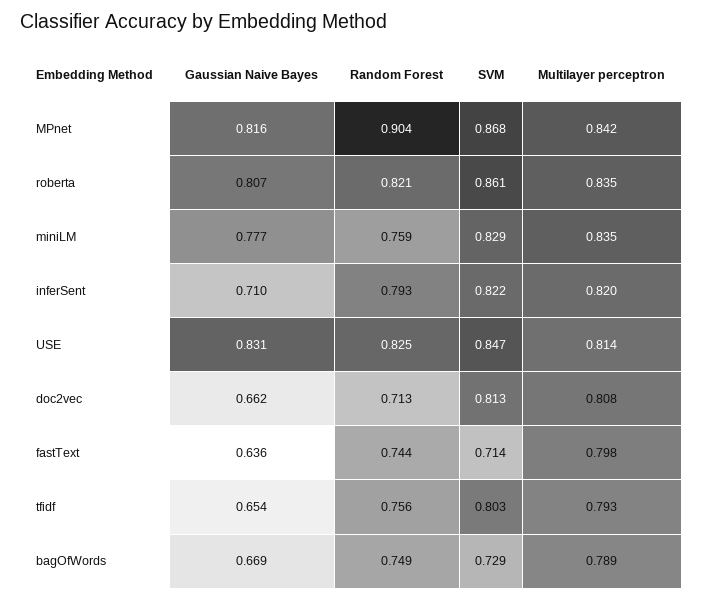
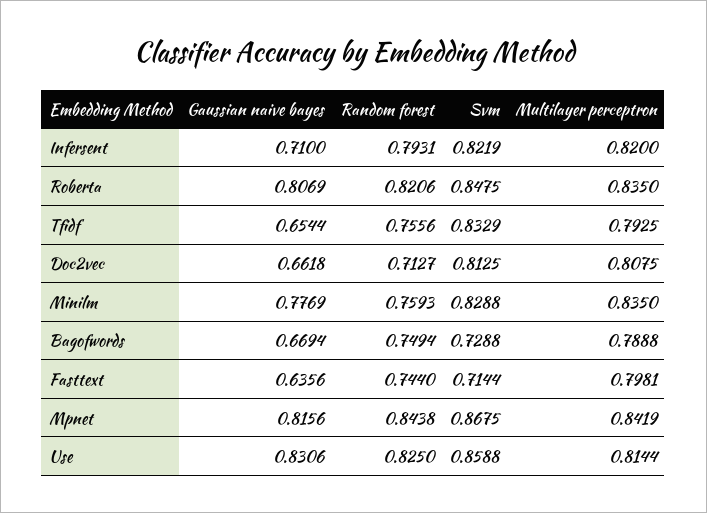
  {
    "Gaussian Naive Bayes": {
      "MPnet": 0.8156,
      "roberta": 0.8069,
      "miniLM": 0.7769,
      "inferSent": 0.71,
      "USE": 0.8306,
      "doc2vec": 0.6618,
      "fastText": 0.6356,
      "tfidf": 0.6544,
      "bagOfWords": 0.6694
    },
    "Random Forest": {
-     "MPnet": 0.904,
+     "MPnet": 0.8438,
      "roberta": 0.8206,
      "miniLM": 0.7593,
      "inferSent": 0.7931,
      "USE": 0.825,
      "doc2vec": 0.7127,
      "fastText": 0.744,
      "tfidf": 0.7556,
      "bagOfWords": 0.7494
    },
    "SVM": {
      "MPnet": 0.8675,
-     "roberta": 0.861,
+     "roberta": 0.8475,
      "miniLM": 0.8288,
      "inferSent": 0.8219,
-     "USE": 0.847,
+     "USE": 0.8588,
      "doc2vec": 0.8125,
      "fastText": 0.7144,
-     "tfidf": 0.803,
+     "tfidf": 0.8329,
      "bagOfWords": 0.7288
    },
    "Multilayer perceptron": {
      "MPnet": 0.8419,
      "roberta": 0.835,
      "miniLM": 0.835,
      "inferSent": 0.82,
      "USE": 0.8144,
      "doc2vec": 0.8075,
      "fastText": 0.7981,
      "tfidf": 0.7925,
      "bagOfWords": 0.7888
    }
  }

